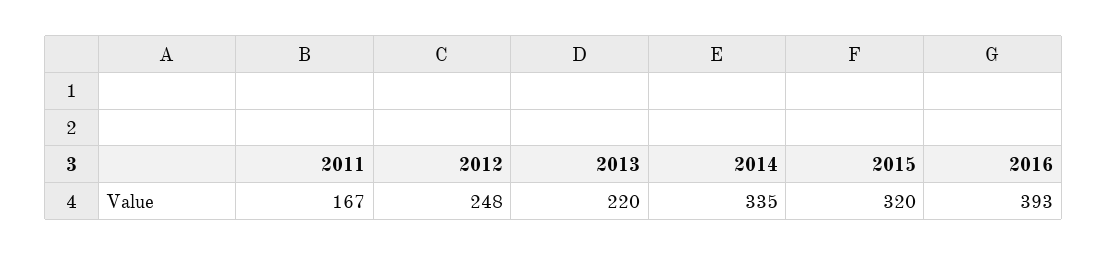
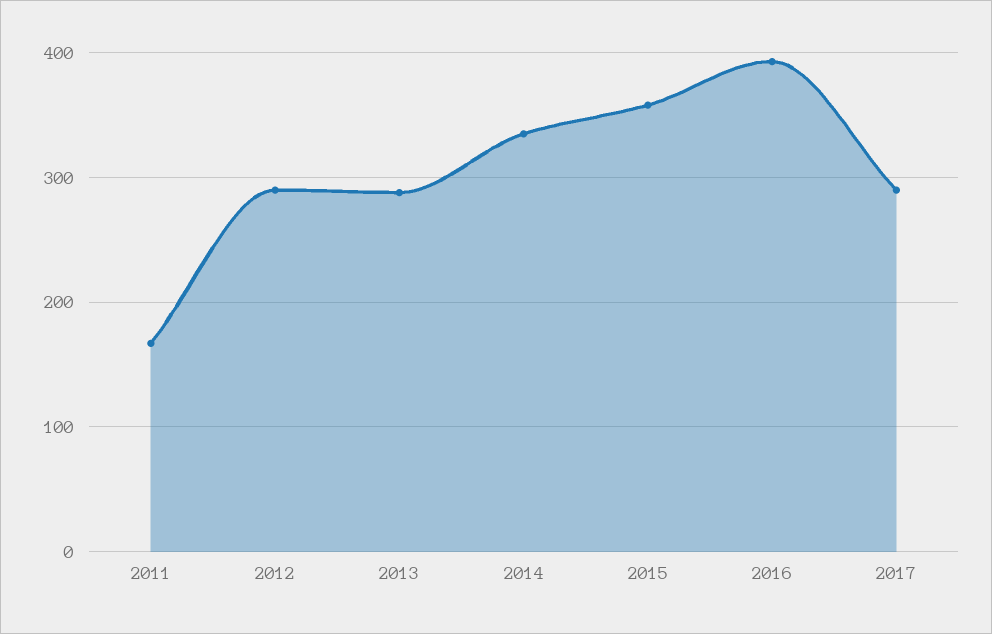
  {
    "2011": 167,
-   "2012": 248,
+   "2012": 290,
-   "2013": 220,
+   "2013": 290,
    "2014": 335,
-   "2015": 320,
+   "2015": 360,
-   "2016": 393
+   "2016": 393,
+   "2017": 290
  }

